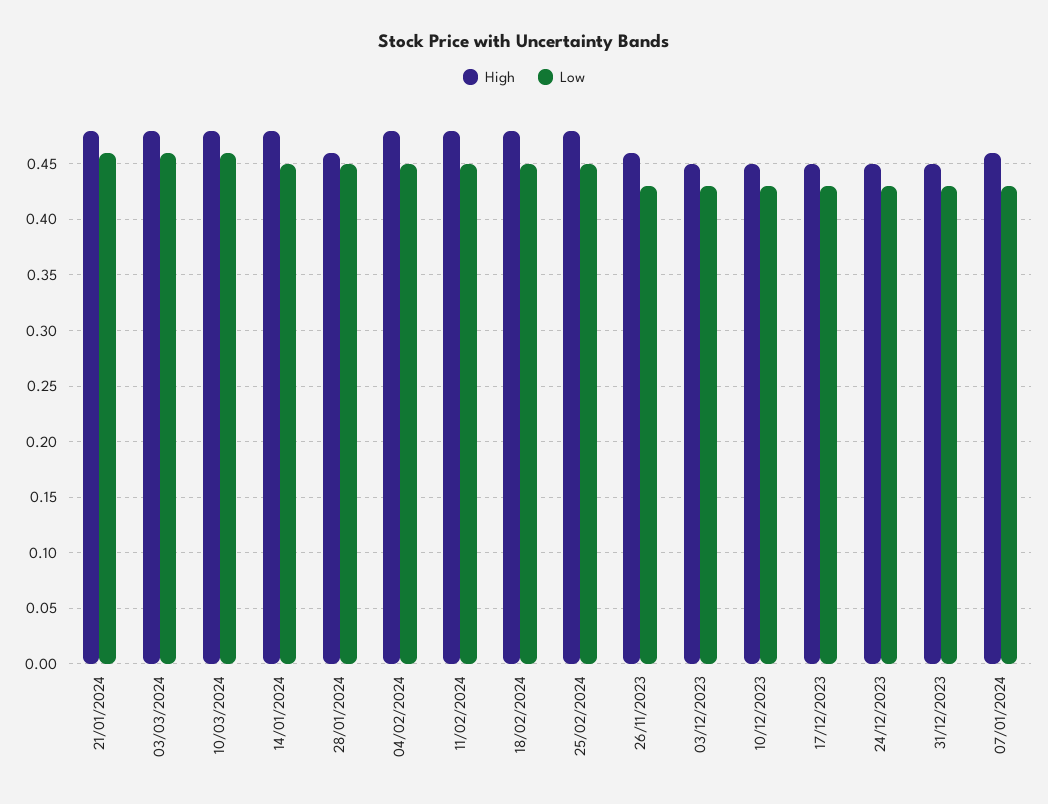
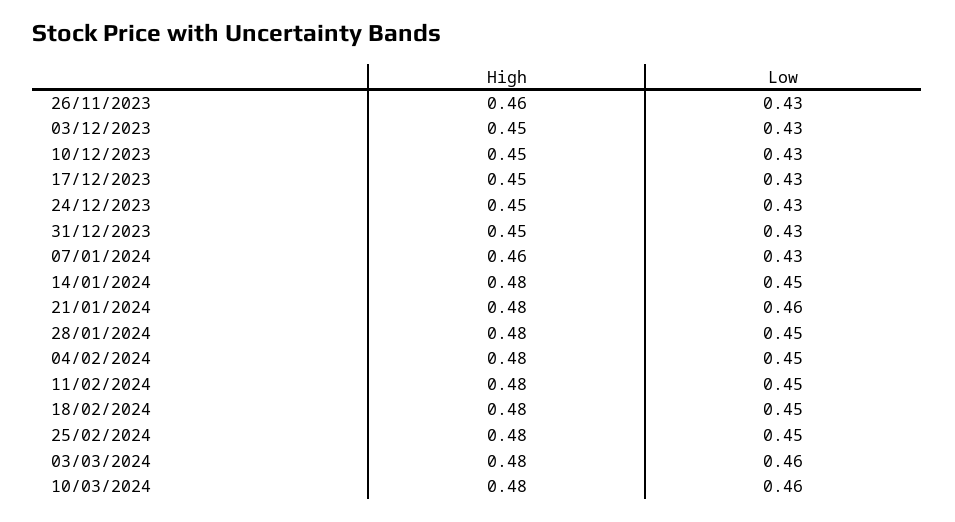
  {
    "High": {
      "21/01/2024": 0.48,
      "03/03/2024": 0.48,
      "10/03/2024": 0.48,
      "14/01/2024": 0.48,
-     "28/01/2024": 0.46,
+     "28/01/2024": 0.48,
      "04/02/2024": 0.48,
      "11/02/2024": 0.48,
      "18/02/2024": 0.48,
      "25/02/2024": 0.48,
      "26/11/2023": 0.46,
      "03/12/2023": 0.45,
      "10/12/2023": 0.45,
      "17/12/2023": 0.45,
      "24/12/2023": 0.45,
      "31/12/2023": 0.45,
      "07/01/2024": 0.46
    },
    "Low": {
      "21/01/2024": 0.46,
      "03/03/2024": 0.46,
      "10/03/2024": 0.46,
      "14/01/2024": 0.45,
      "28/01/2024": 0.45,
      "04/02/2024": 0.45,
      "11/02/2024": 0.45,
      "18/02/2024": 0.45,
      "25/02/2024": 0.45,
      "26/11/2023": 0.43,
      "03/12/2023": 0.43,
      "10/12/2023": 0.43,
      "17/12/2023": 0.43,
      "24/12/2023": 0.43,
      "31/12/2023": 0.43,
      "07/01/2024": 0.43
    }
  }

